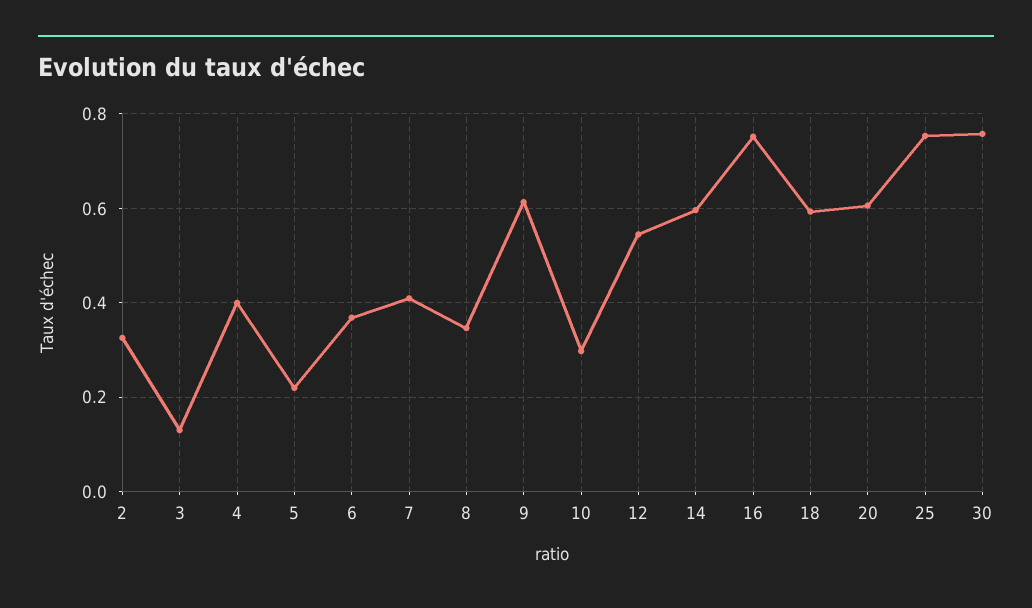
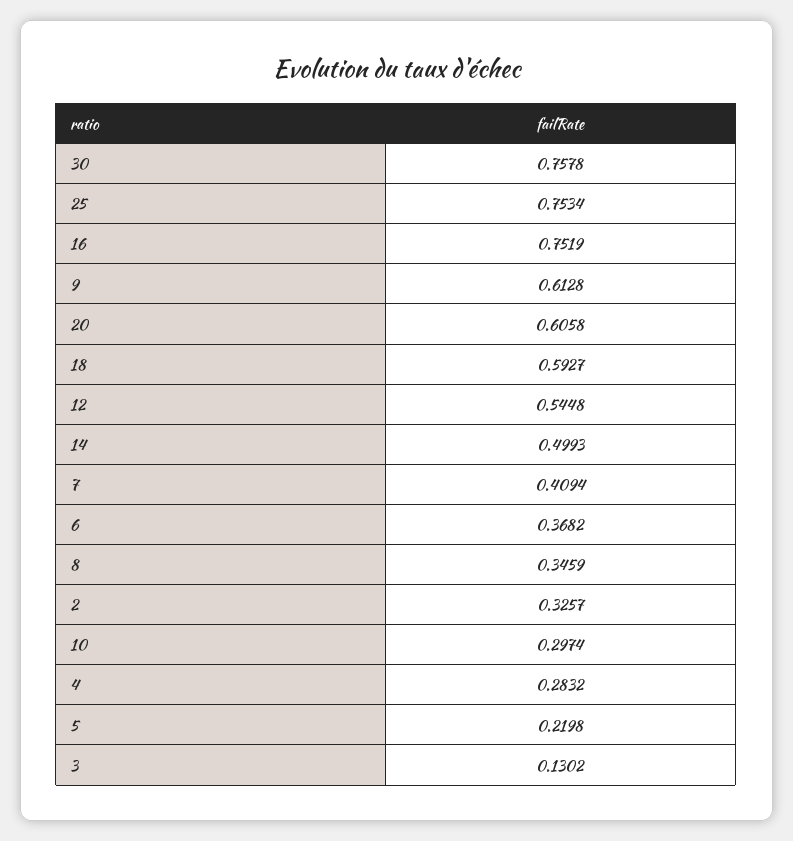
  {
    "2": 0.3257,
    "3": 0.1302,
-   "4": 0.4,
+   "4": 0.2832,
    "5": 0.2198,
    "6": 0.3682,
    "7": 0.4094,
    "8": 0.3459,
    "9": 0.6128,
    "10": 0.2974,
    "12": 0.5448,
-   "14": 0.6,
+   "14": 0.4993,
    "16": 0.7519,
    "18": 0.5927,
    "20": 0.6058,
    "25": 0.7534,
    "30": 0.7578
  }

